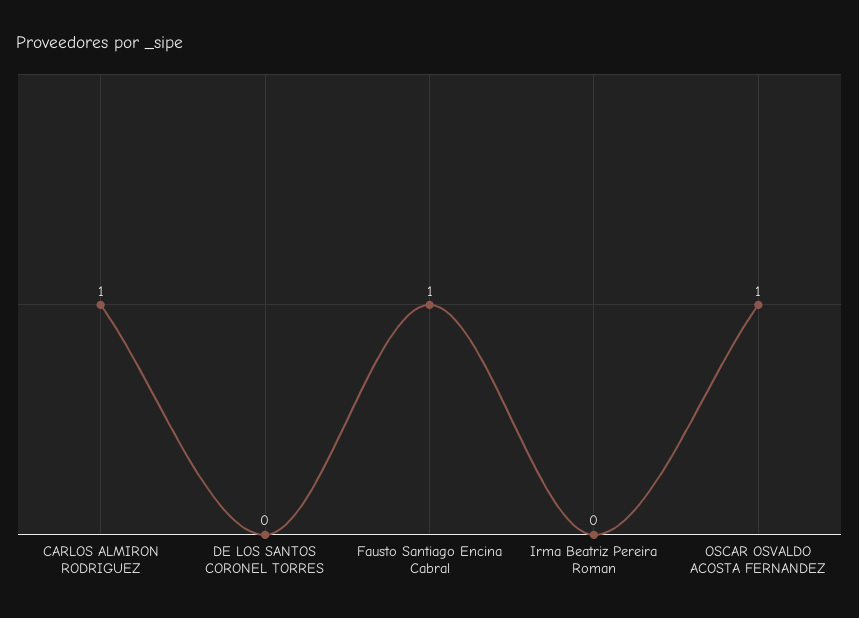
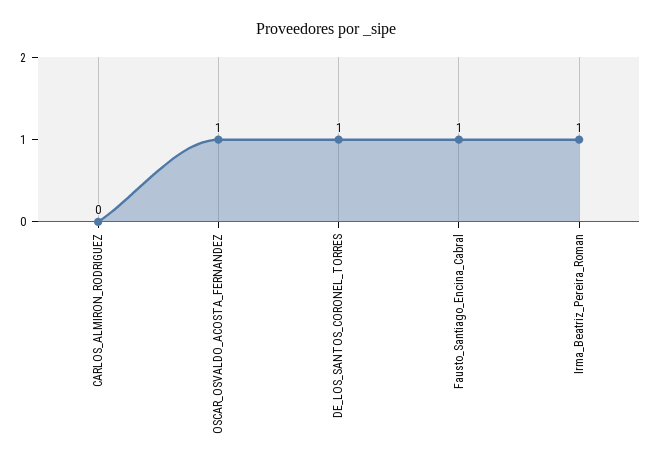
  {
-   "CARLOS ALMIRON RODRIGUEZ": 1,
+   "CARLOS ALMIRON RODRIGUEZ": 0,
-   "DE LOS SANTOS CORONEL TORRES": 0,
+   "DE LOS SANTOS CORONEL TORRES": 1,
    "Fausto Santiago Encina Cabral": 1,
-   "Irma Beatriz Pereira Roman": 0,
+   "Irma Beatriz Pereira Roman": 1,
    "OSCAR OSVALDO ACOSTA FERNANDEZ": 1
  }

